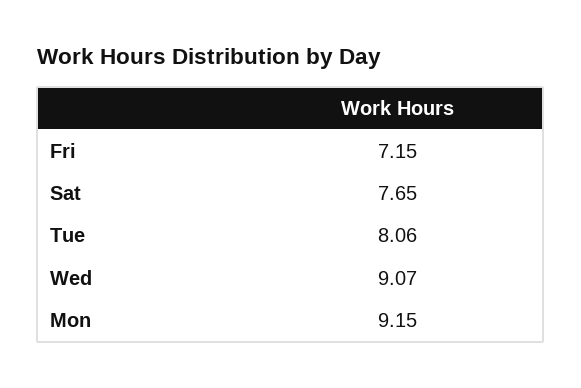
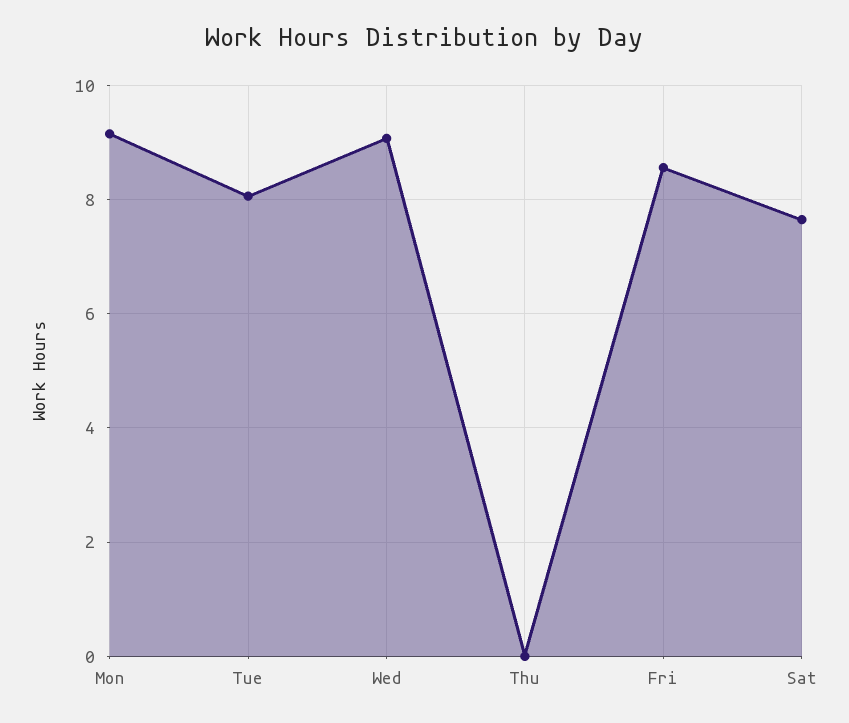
  {
-   "Fri": 7.15,
+   "Fri": 8.6,
    "Sat": 7.65,
    "Tue": 8.06,
    "Wed": 9.07,
-   "Mon": 9.15
+   "Mon": 9.15,
+   "Thu": 0
  }

